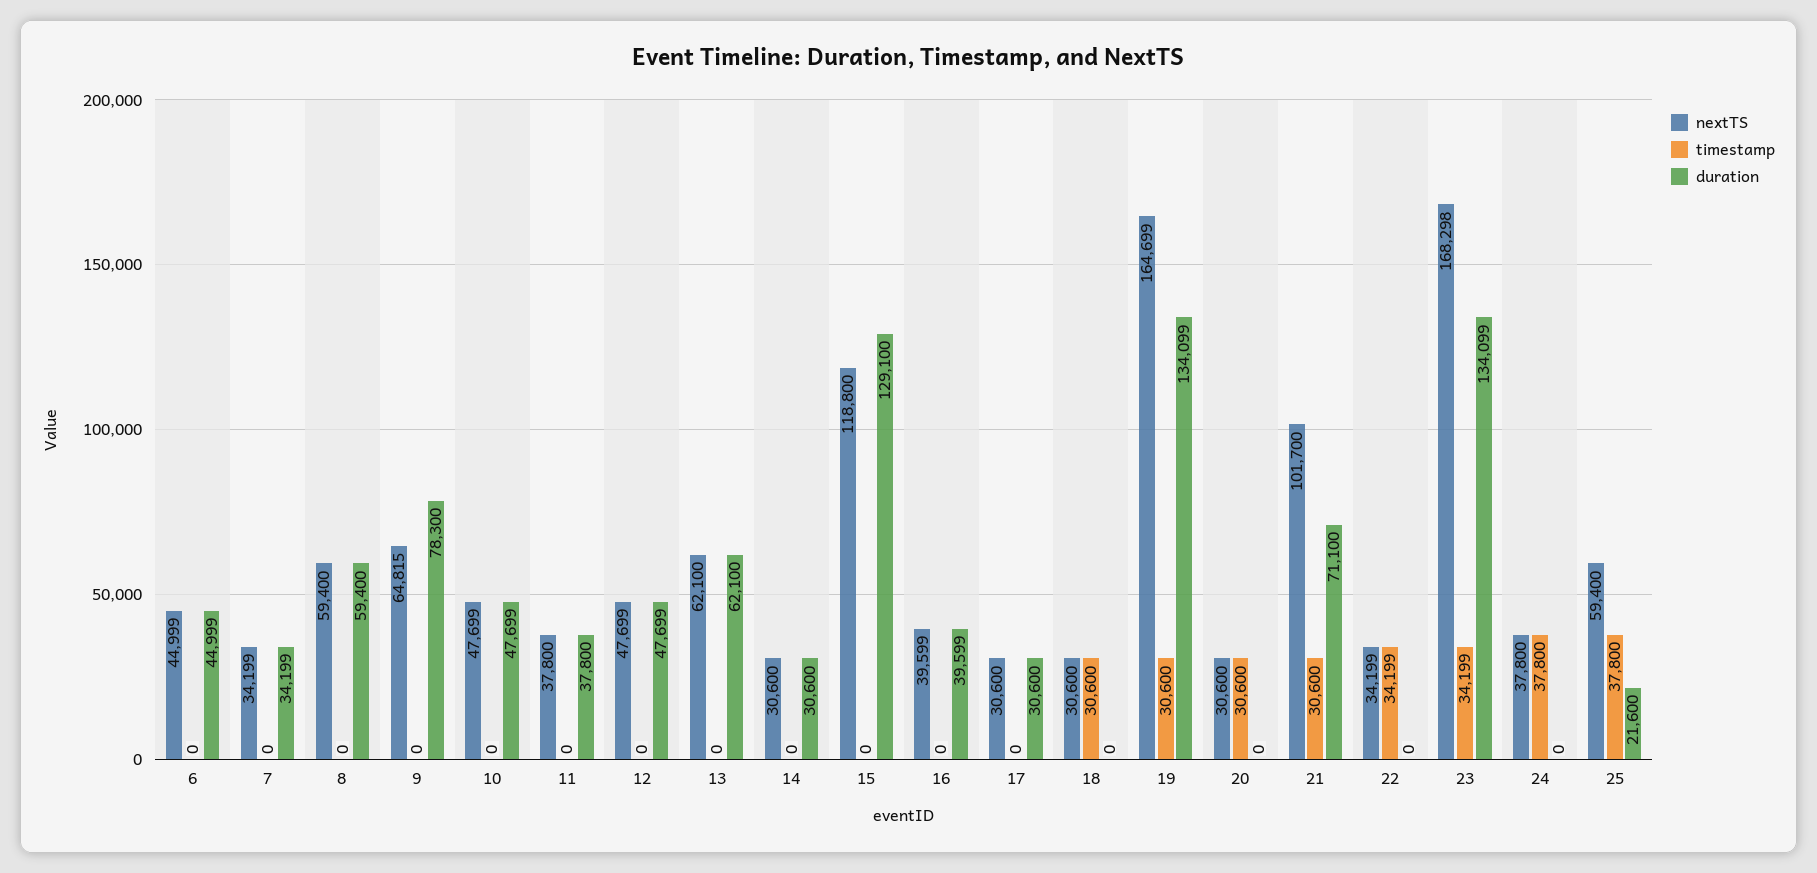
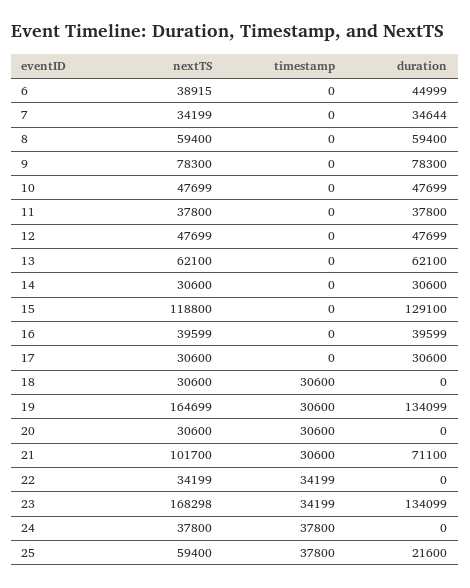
  {
    "nextTS": {
-     "6": 44999,
+     "6": 38915,
      "7": 34199,
      "8": 59400,
-     "9": 64815,
+     "9": 78300,
      "10": 47699,
      "11": 37800,
      "12": 47699,
      "13": 62100,
      "14": 30600,
      "15": 118800,
      "16": 39599,
      "17": 30600,
      "18": 30600,
      "19": 164699,
      "20": 30600,
      "21": 101700,
      "22": 34199,
      "23": 168298,
      "24": 37800,
      "25": 59400
    },
    "timestamp": {
      "6": 0,
      "7": 0,
      "8": 0,
      "9": 0,
      "10": 0,
      "11": 0,
      "12": 0,
      "13": 0,
      "14": 0,
      "15": 0,
      "16": 0,
      "17": 0,
      "18": 30600,
      "19": 30600,
      "20": 30600,
      "21": 30600,
      "22": 34199,
      "23": 34199,
      "24": 37800,
      "25": 37800
    },
    "duration": {
      "6": 44999,
-     "7": 34199,
+     "7": 34644,
      "8": 59400,
      "9": 78300,
      "10": 47699,
      "11": 37800,
      "12": 47699,
      "13": 62100,
      "14": 30600,
      "15": 129100,
      "16": 39599,
      "17": 30600,
      "18": 0,
      "19": 134099,
      "20": 0,
      "21": 71100,
      "22": 0,
      "23": 134099,
      "24": 0,
      "25": 21600
    }
  }

